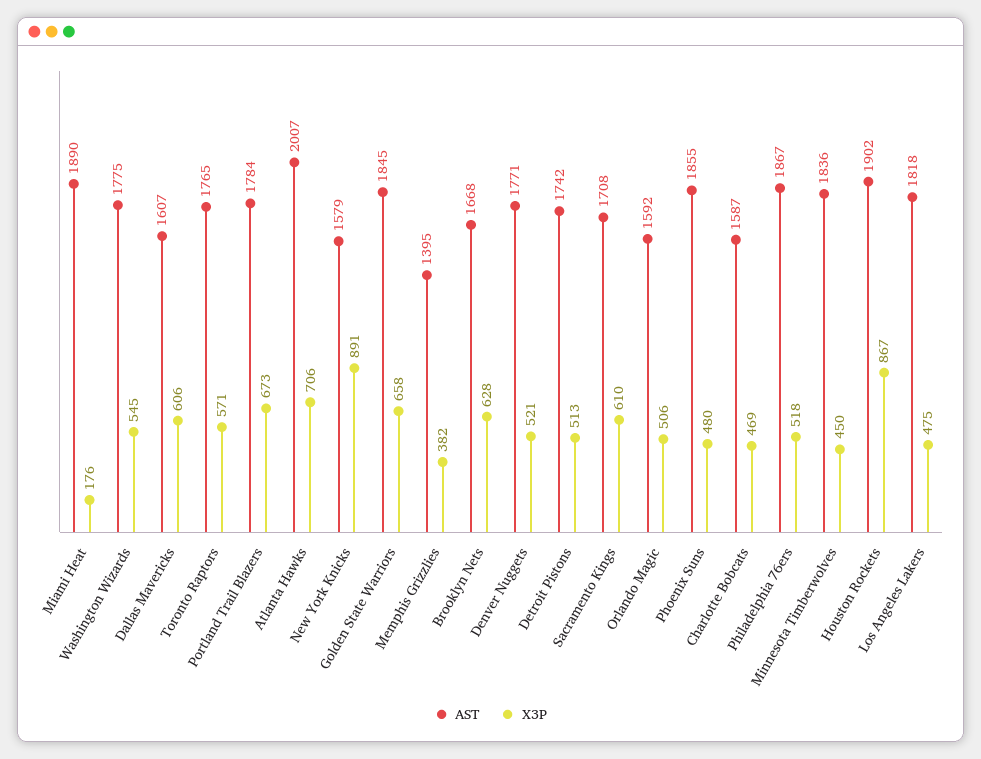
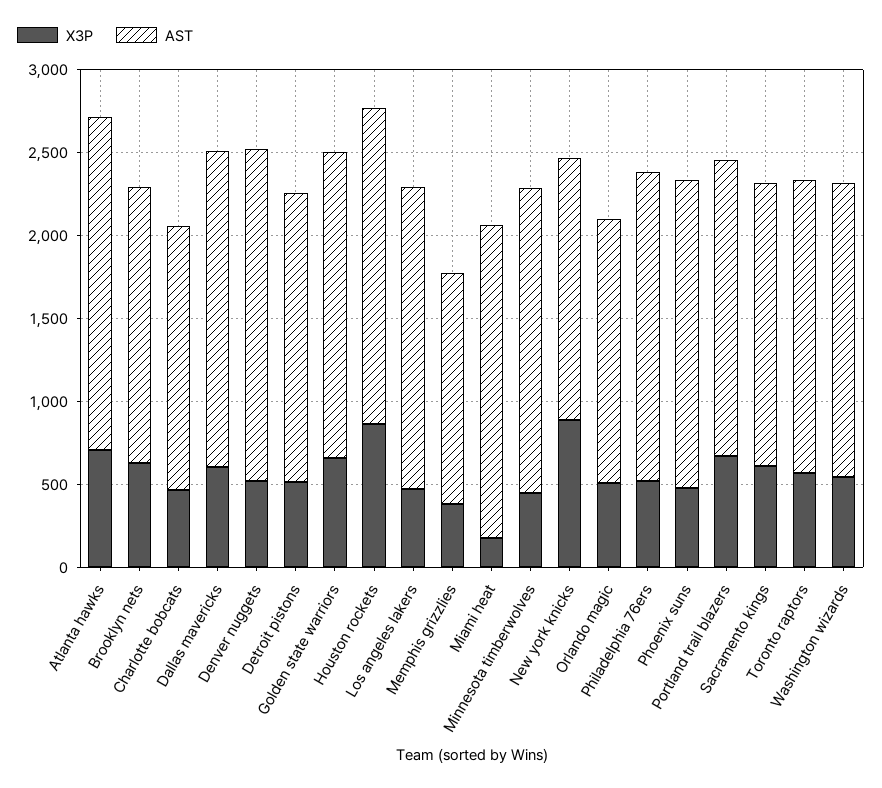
  {
    "AST": {
      "Miami Heat": 1890,
      "Washington Wizards": 1775,
-     "Dallas Mavericks": 1607,
+     "Dallas Mavericks": 1900,
      "Toronto Raptors": 1765,
      "Portland Trail Blazers": 1784,
      "Atlanta Hawks": 2007,
      "New York Knicks": 1579,
      "Golden State Warriors": 1845,
      "Memphis Grizzlies": 1395,
      "Brooklyn Nets": 1668,
-     "Denver Nuggets": 1771,
+     "Denver Nuggets": 2000,
      "Detroit Pistons": 1742,
      "Sacramento Kings": 1708,
      "Orlando Magic": 1592,
      "Phoenix Suns": 1855,
      "Charlotte Bobcats": 1587,
      "Philadelphia 76ers": 1867,
      "Minnesota Timberwolves": 1836,
      "Houston Rockets": 1902,
      "Los Angeles Lakers": 1818
    },
    "X3P": {
      "Miami Heat": 176,
      "Washington Wizards": 545,
      "Dallas Mavericks": 606,
      "Toronto Raptors": 571,
      "Portland Trail Blazers": 673,
      "Atlanta Hawks": 706,
      "New York Knicks": 891,
      "Golden State Warriors": 658,
      "Memphis Grizzlies": 382,
      "Brooklyn Nets": 628,
      "Denver Nuggets": 521,
      "Detroit Pistons": 513,
      "Sacramento Kings": 610,
      "Orlando Magic": 506,
      "Phoenix Suns": 480,
      "Charlotte Bobcats": 469,
      "Philadelphia 76ers": 518,
      "Minnesota Timberwolves": 450,
      "Houston Rockets": 867,
      "Los Angeles Lakers": 475
    }
  }

